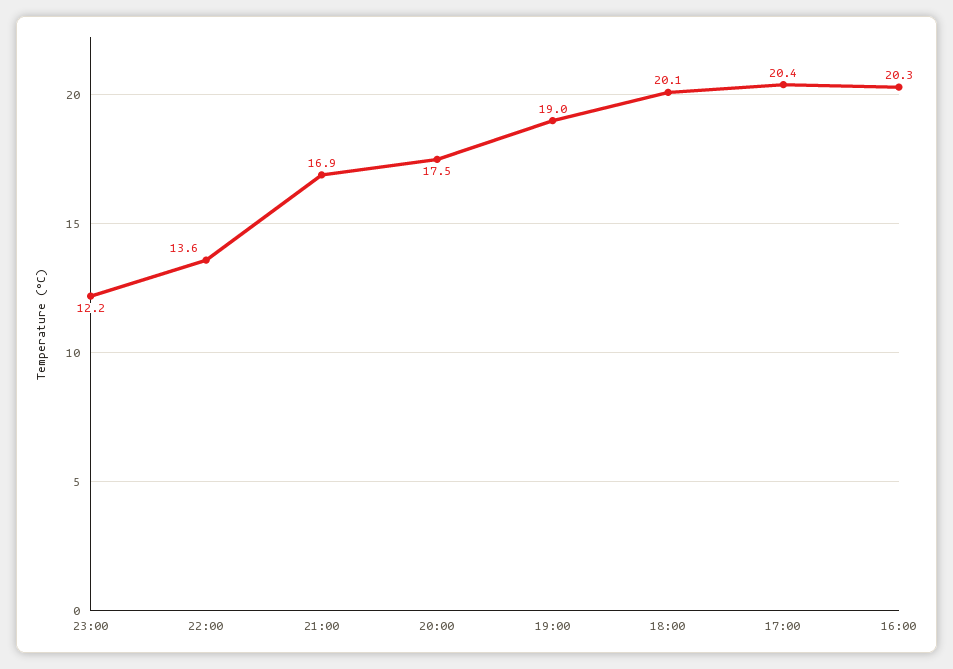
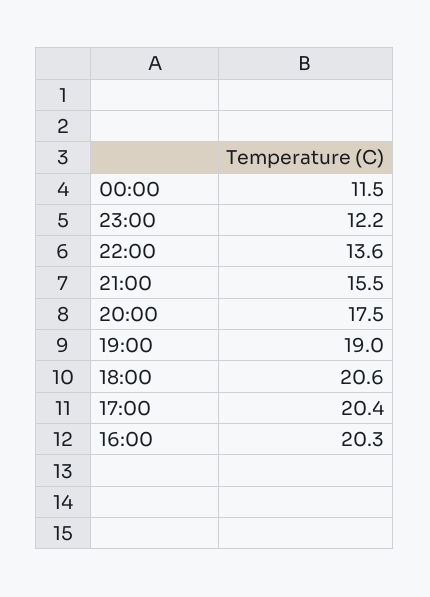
  {
    "23:00": 12.2,
    "22:00": 13.6,
-   "21:00": 16.9,
+   "21:00": 15.5,
    "20:00": 17.5,
    "19:00": 19,
-   "18:00": 20.1,
+   "18:00": 20.6,
    "17:00": 20.4,
-   "16:00": 20.3
+   "16:00": 20.3,
+   "00:00": 11.5
  }

